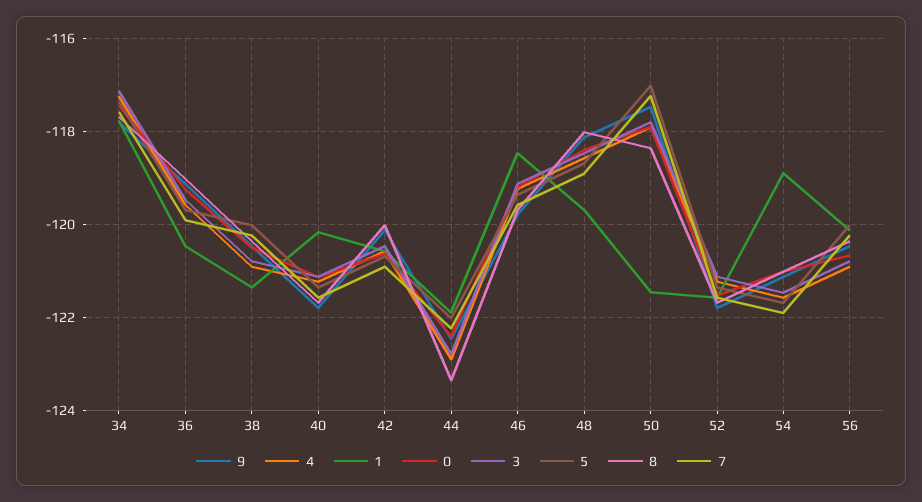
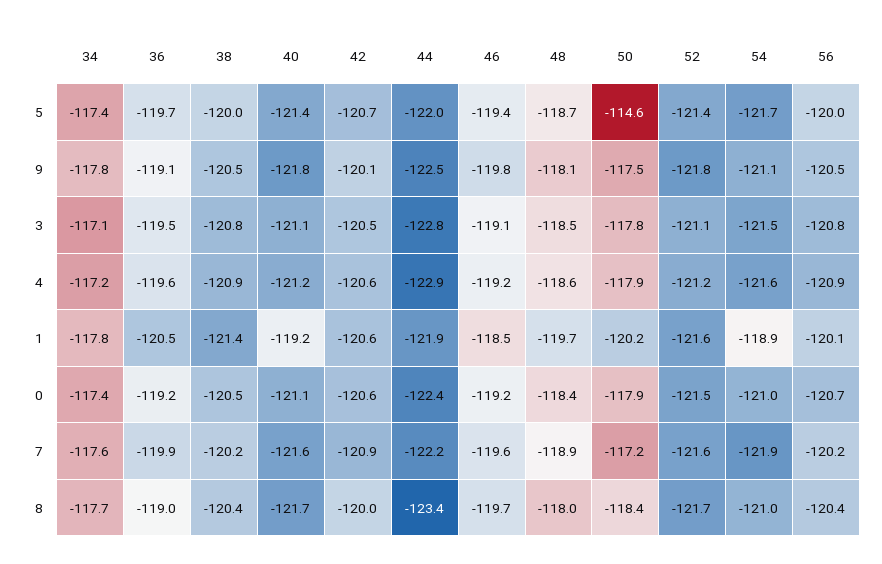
  {
    "9": {
      "34": -117.8,
      "36": -119.1,
      "38": -120.5,
      "40": -121.8,
      "42": -120.1,
      "44": -122.5,
      "46": -119.8,
      "48": -118.1,
      "50": -117.5,
      "52": -121.8,
      "54": -121.1,
      "56": -120.5
    },
    "4": {
      "34": -117.2,
      "36": -119.6,
      "38": -120.9,
      "40": -121.2,
      "42": -120.6,
      "44": -122.9,
      "46": -119.2,
      "48": -118.6,
      "50": -117.9,
      "52": -121.2,
      "54": -121.6,
      "56": -120.9
    },
    "1": {
      "34": -117.8,
      "36": -120.5,
      "38": -121.4,
-     "40": -120.2,
+     "40": -119.2,
      "42": -120.6,
      "44": -121.9,
      "46": -118.5,
      "48": -119.7,
-     "50": -121.4,
+     "50": -120.2,
      "52": -121.6,
      "54": -118.9,
      "56": -120.1
    },
    "0": {
      "34": -117.4,
      "36": -119.2,
      "38": -120.5,
      "40": -121.1,
      "42": -120.6,
      "44": -122.4,
      "46": -119.2,
      "48": -118.4,
      "50": -117.9,
      "52": -121.5,
      "54": -121,
      "56": -120.7
    },
    "3": {
      "34": -117.1,
      "36": -119.5,
      "38": -120.8,
      "40": -121.1,
      "42": -120.5,
      "44": -122.8,
      "46": -119.1,
      "48": -118.5,
      "50": -117.8,
      "52": -121.1,
      "54": -121.5,
      "56": -120.8
    },
    "5": {
      "34": -117.4,
      "36": -119.7,
      "38": -120,
      "40": -121.4,
      "42": -120.7,
      "44": -122,
      "46": -119.4,
      "48": -118.7,
-     "50": -117,
+     "50": -114.6,
      "52": -121.4,
      "54": -121.7,
      "56": -120
    },
    "8": {
      "34": -117.7,
      "36": -119,
      "38": -120.4,
      "40": -121.7,
      "42": -120,
      "44": -123.4,
      "46": -119.7,
      "48": -118,
      "50": -118.4,
      "52": -121.7,
      "54": -121,
      "56": -120.4
    },
    "7": {
      "34": -117.6,
      "36": -119.9,
      "38": -120.2,
      "40": -121.6,
      "42": -120.9,
      "44": -122.2,
      "46": -119.6,
      "48": -118.9,
      "50": -117.2,
      "52": -121.6,
      "54": -121.9,
      "56": -120.2
    }
  }

